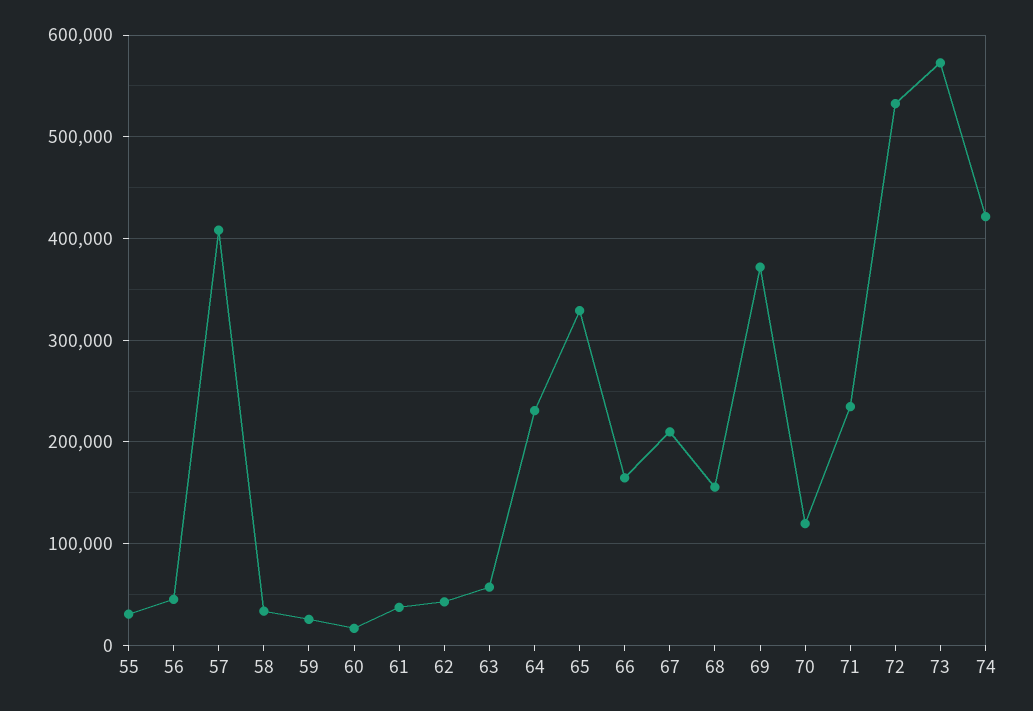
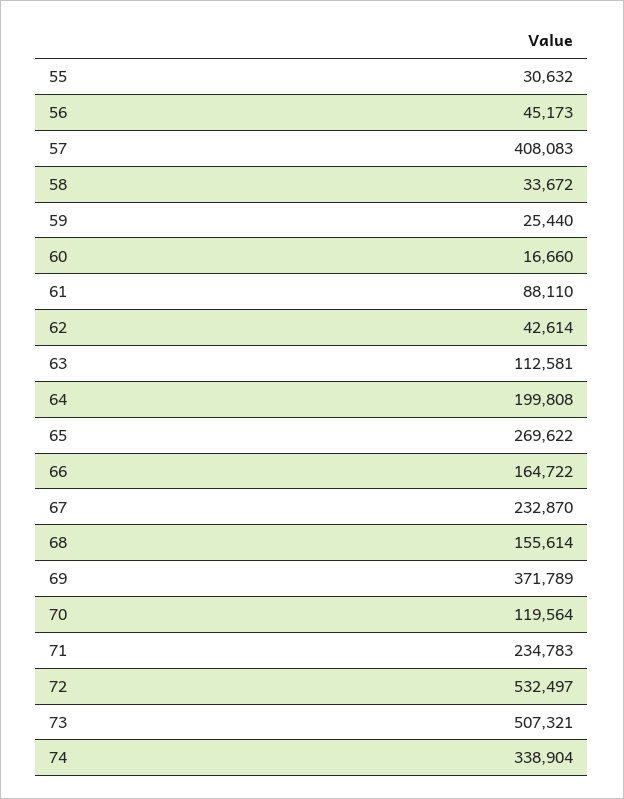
  {
    "55": 30632,
    "56": 45173,
    "57": 408083,
    "58": 33672,
    "59": 25440,
    "60": 16660,
-   "61": 40000,
+   "61": 88110,
    "62": 42614,
-   "63": 60000,
+   "63": 112581,
-   "64": 230000,
+   "64": 199808,
-   "65": 330000,
+   "65": 269622,
    "66": 164722,
-   "67": 210000,
+   "67": 232870,
    "68": 155614,
    "69": 371789,
    "70": 119564,
    "71": 234783,
    "72": 532497,
-   "73": 570000,
+   "73": 507321,
-   "74": 420000
+   "74": 338904
  }

